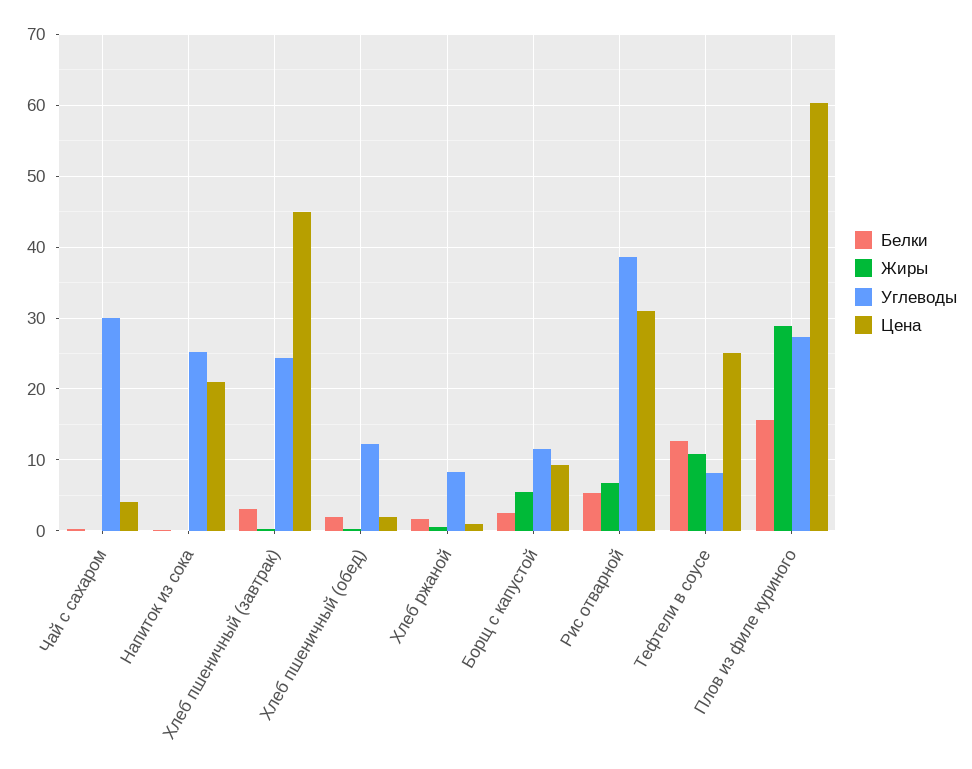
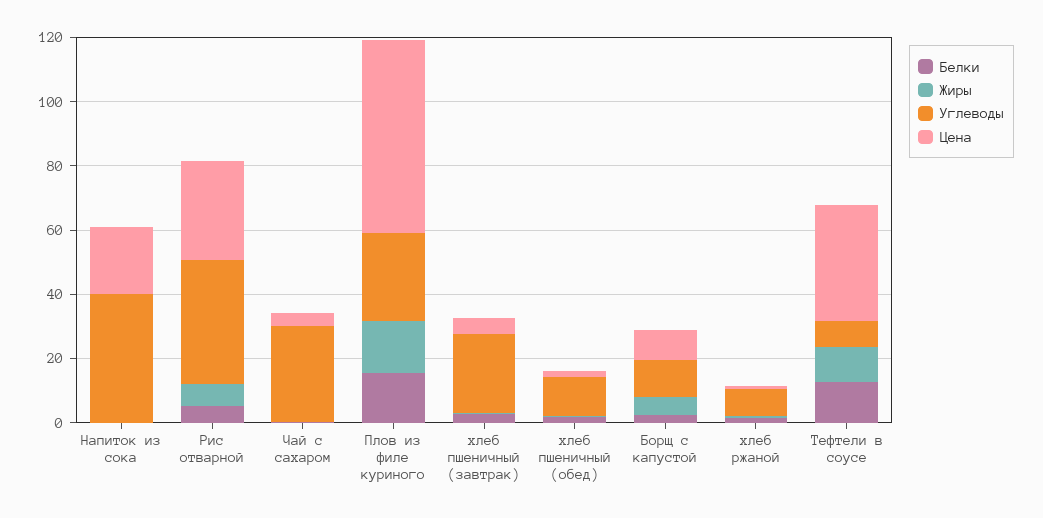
  {
    "Белки": {
      "Чай с сахаром": 0,
      "Напиток из сока": 0,
      "Хлеб пшеничный (завтрак)": 3,
      "Хлеб пшеничный (обед)": 2,
      "Хлеб ржаной": 2,
      "Борщ с капустой": 3,
      "Рис отварной": 5,
      "Тефтели в соусе": 13,
      "Плов из филе куриного": 16
    },
    "Жиры": {
      "Чай с сахаром": 0,
      "Напиток из сока": 0,
      "Хлеб пшеничный (завтрак)": 0,
      "Хлеб пшеничный (обед)": 0,
      "Хлеб ржаной": 1,
      "Борщ с капустой": 6,
      "Рис отварной": 7,
      "Тефтели в соусе": 11,
-     "Плов из филе куриного": 29
+     "Плов из филе куриного": 15
    },
    "Углеводы": {
      "Чай с сахаром": 30,
-     "Напиток из сока": 25,
+     "Напиток из сока": 40,
      "Хлеб пшеничный (завтрак)": 24,
      "Хлеб пшеничный (обед)": 12,
      "Хлеб ржаной": 8,
      "Борщ с капустой": 12,
      "Рис отварной": 39,
      "Тефтели в соусе": 8,
      "Плов из филе куриного": 27
    },
    "Цена": {
      "Чай с сахаром": 4,
      "Напиток из сока": 21,
-     "Хлеб пшеничный (завтрак)": 45,
+     "Хлеб пшеничный (завтрак)": 5,
      "Хлеб пшеничный (обед)": 2,
      "Хлеб ржаной": 1,
      "Борщ с капустой": 9,
      "Рис отварной": 31,
-     "Тефтели в соусе": 25,
+     "Тефтели в соусе": 35,
      "Плов из филе куриного": 60
    }
  }

